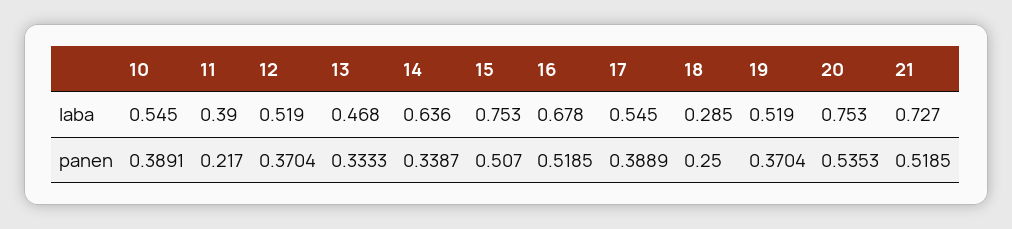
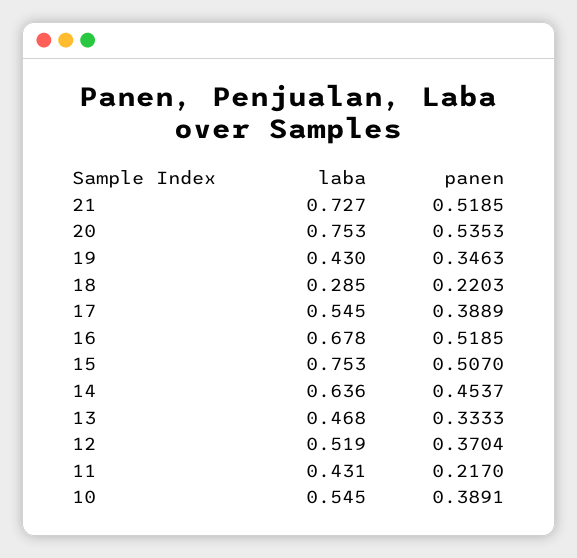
  {
    "10": {
      "laba": 0.545,
      "panen": 0.3891
    },
    "11": {
-     "laba": 0.39,
+     "laba": 0.431,
      "panen": 0.217
    },
    "12": {
      "laba": 0.519,
      "panen": 0.3704
    },
    "13": {
      "laba": 0.468,
      "panen": 0.3333
    },
    "14": {
      "laba": 0.636,
-     "panen": 0.3387
+     "panen": 0.4537
    },
    "15": {
      "laba": 0.753,
      "panen": 0.507
    },
    "16": {
      "laba": 0.678,
      "panen": 0.5185
    },
    "17": {
      "laba": 0.545,
      "panen": 0.3889
    },
    "18": {
      "laba": 0.285,
-     "panen": 0.25
+     "panen": 0.2203
    },
    "19": {
-     "laba": 0.519,
+     "laba": 0.43,
-     "panen": 0.3704
+     "panen": 0.3463
    },
    "20": {
      "laba": 0.753,
      "panen": 0.5353
    },
    "21": {
      "laba": 0.727,
      "panen": 0.5185
    }
  }

